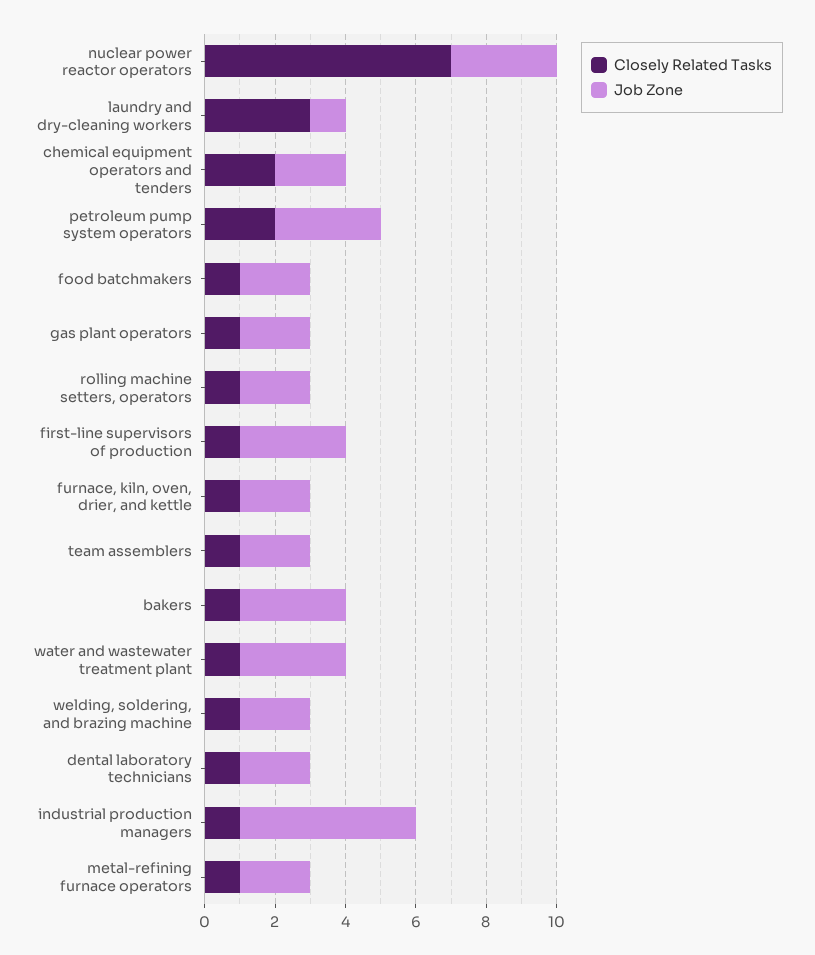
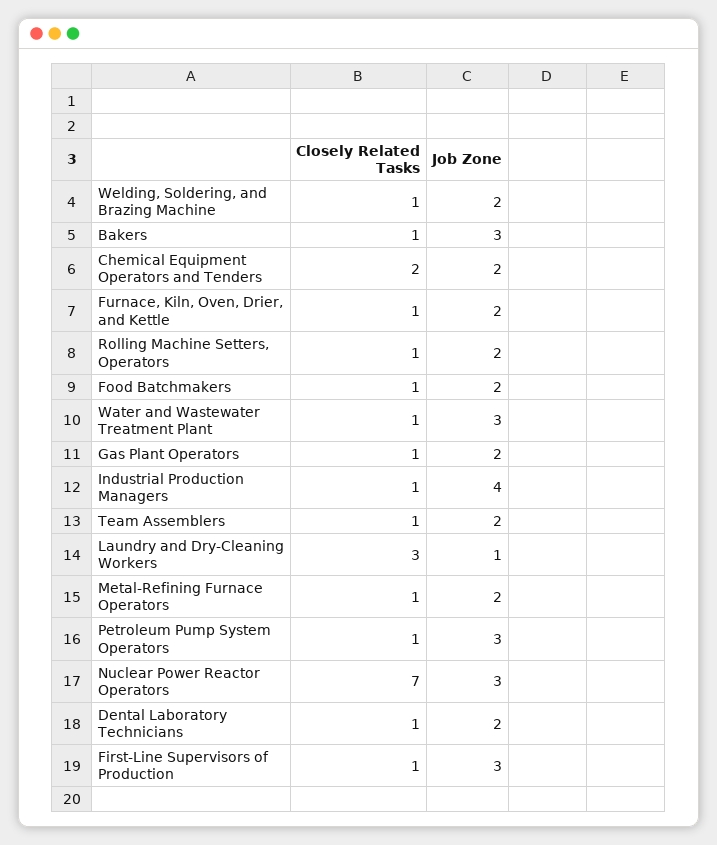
  {
    "Closely Related Tasks": {
      "nuclear power reactor operators": 7,
      "laundry and dry-cleaning workers": 3,
      "chemical equipment operators and tenders": 2,
-     "petroleum pump system operators": 2,
+     "petroleum pump system operators": 1,
      "food batchmakers": 1,
      "gas plant operators": 1,
      "rolling machine setters, operators": 1,
      "first-line supervisors of production": 1,
      "furnace, kiln, oven, drier, and kettle": 1,
      "team assemblers": 1,
      "bakers": 1,
      "water and wastewater treatment plant": 1,
      "welding, soldering, and brazing machine": 1,
      "dental laboratory technicians": 1,
      "industrial production managers": 1,
      "metal-refining furnace operators": 1
    },
    "Job Zone": {
      "nuclear power reactor operators": 3,
      "laundry and dry-cleaning workers": 1,
      "chemical equipment operators and tenders": 2,
      "petroleum pump system operators": 3,
      "food batchmakers": 2,
      "gas plant operators": 2,
      "rolling machine setters, operators": 2,
      "first-line supervisors of production": 3,
      "furnace, kiln, oven, drier, and kettle": 2,
      "team assemblers": 2,
      "bakers": 3,
      "water and wastewater treatment plant": 3,
      "welding, soldering, and brazing machine": 2,
      "dental laboratory technicians": 2,
-     "industrial production managers": 5,
+     "industrial production managers": 4,
      "metal-refining furnace operators": 2
    }
  }

